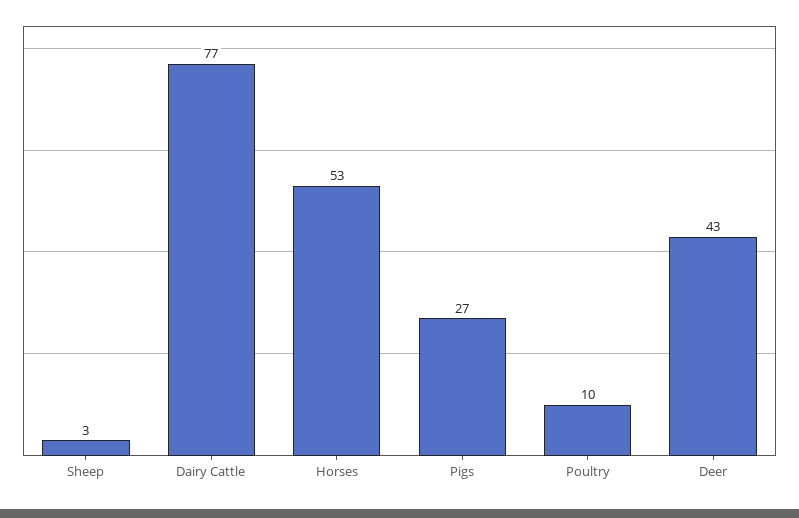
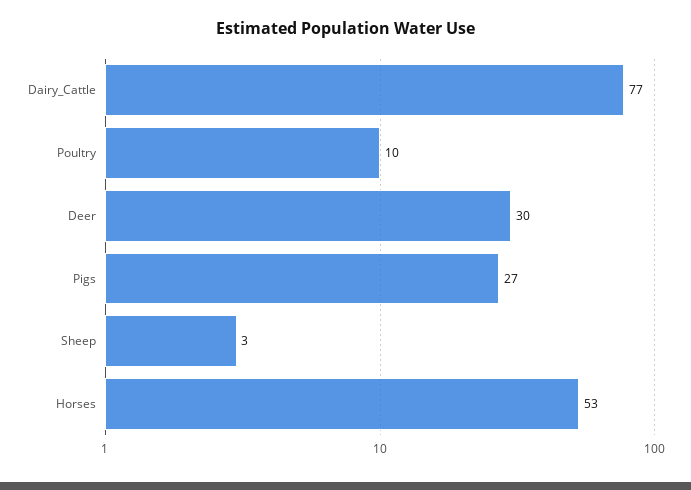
  {
    "Sheep": 3,
    "Dairy Cattle": 77,
    "Horses": 53,
    "Pigs": 27,
    "Poultry": 10,
-   "Deer": 43
+   "Deer": 30
  }

